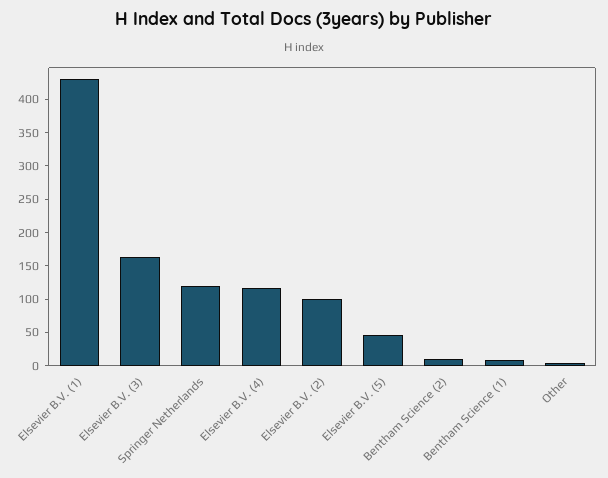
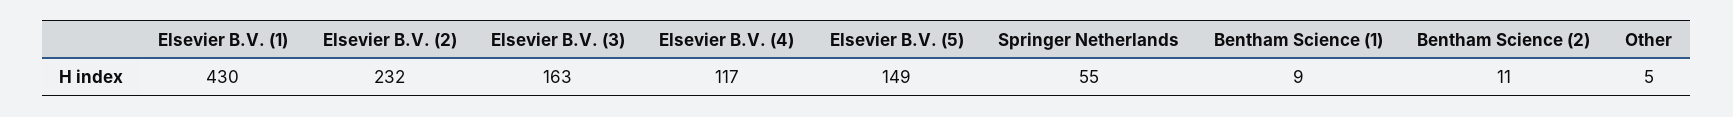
  {
    "Elsevier B.V. (1)": 430,
    "Elsevier B.V. (3)": 163,
-   "Springer Netherlands": 125,
+   "Springer Netherlands": 55,
    "Elsevier B.V. (4)": 117,
-   "Elsevier B.V. (2)": 100,
+   "Elsevier B.V. (2)": 232,
-   "Elsevier B.V. (5)": 50,
+   "Elsevier B.V. (5)": 149,
    "Bentham Science (2)": 11,
    "Bentham Science (1)": 9,
    "Other": 5
  }

